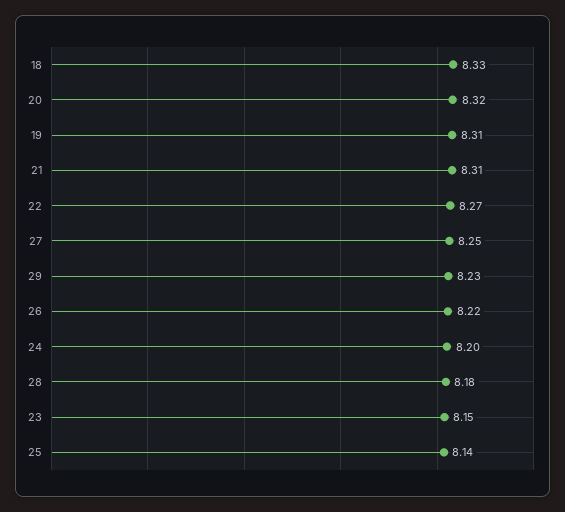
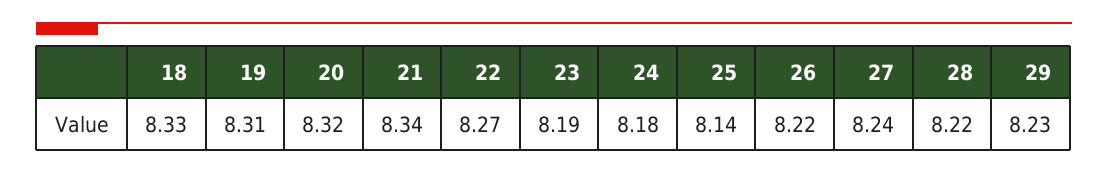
  {
    "18": 8.33,
    "20": 8.32,
    "19": 8.31,
-   "21": 8.31,
+   "21": 8.34,
    "22": 8.27,
-   "27": 8.25,
+   "27": 8.24,
    "29": 8.23,
    "26": 8.22,
-   "24": 8.2,
+   "24": 8.18,
-   "28": 8.18,
+   "28": 8.22,
-   "23": 8.15,
+   "23": 8.19,
    "25": 8.14
  }

